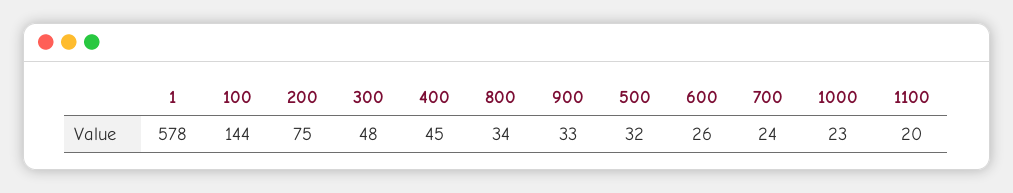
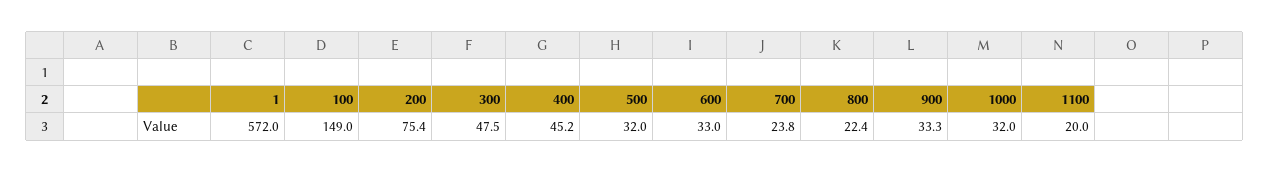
  {
-   "1": 578,
+   "1": 572,
-   "100": 144,
+   "100": 149,
    "200": 75.4,
    "300": 47.5,
    "400": 45.2,
-   "800": 34,
+   "800": 22.4,
    "900": 33.3,
    "500": 32,
-   "600": 26,
+   "600": 33,
    "700": 23.8,
-   "1000": 23,
+   "1000": 32,
    "1100": 20
  }

